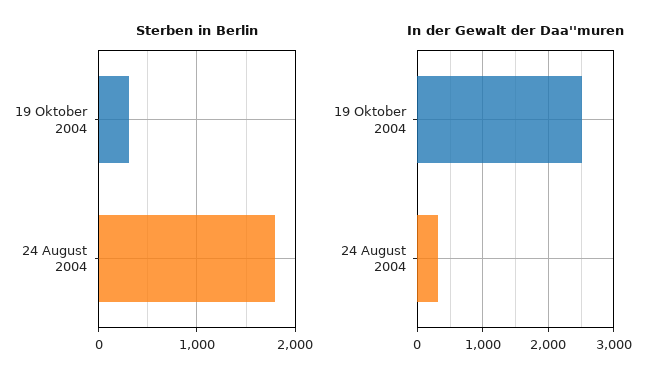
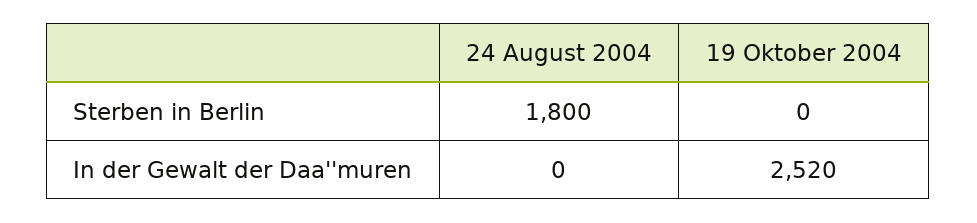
  {
    "Sterben in Berlin": {
-     "19 Oktober 2004": 300,
+     "19 Oktober 2004": 0,
      "24 August 2004": 1800
    },
    "In der Gewalt der Daa''muren": {
      "19 Oktober 2004": 2520,
-     "24 August 2004": 300
+     "24 August 2004": 0
    }
  }

